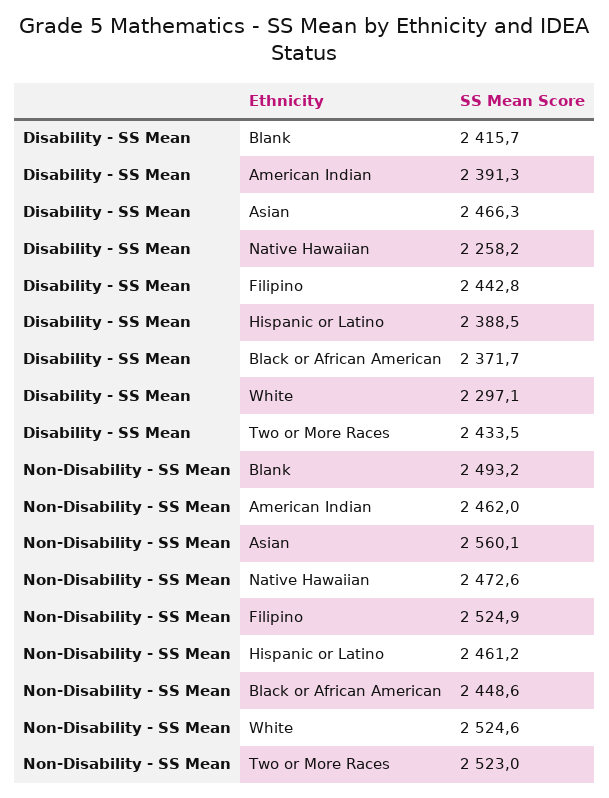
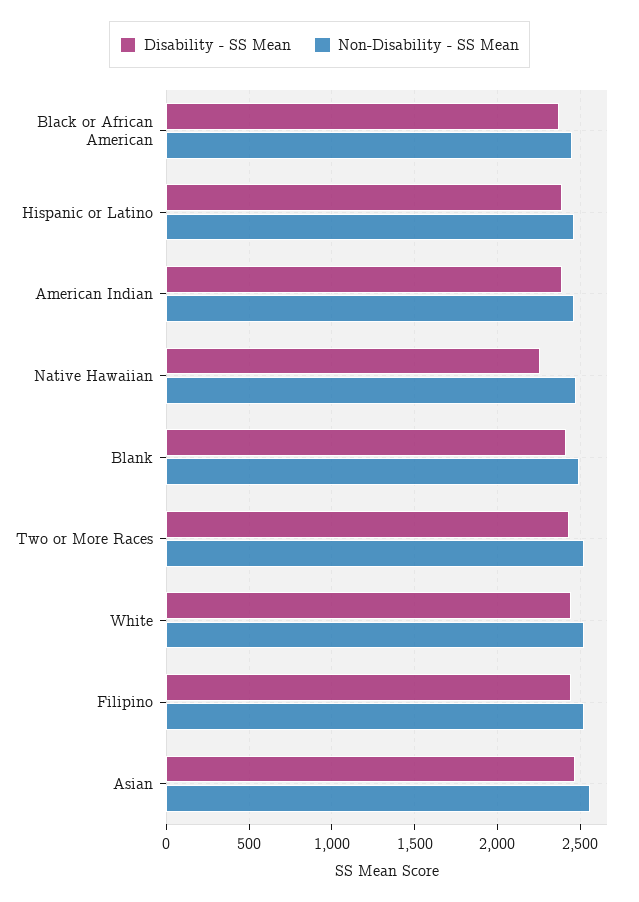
  {
    "Disability - SS Mean": {
      "Blank": 2415.7,
      "American Indian": 2391.3,
      "Asian": 2466.3,
      "Native Hawaiian": 2258.2,
      "Filipino": 2442.8,
      "Hispanic or Latino": 2388.5,
      "Black or African American": 2371.7,
-     "White": 2297.1,
+     "White": 2450,
      "Two or More Races": 2433.5
    },
    "Non-Disability - SS Mean": {
      "Blank": 2493.2,
      "American Indian": 2462,
      "Asian": 2560.1,
      "Native Hawaiian": 2472.6,
      "Filipino": 2524.9,
      "Hispanic or Latino": 2461.2,
      "Black or African American": 2448.6,
      "White": 2524.6,
      "Two or More Races": 2523
    }
  }

